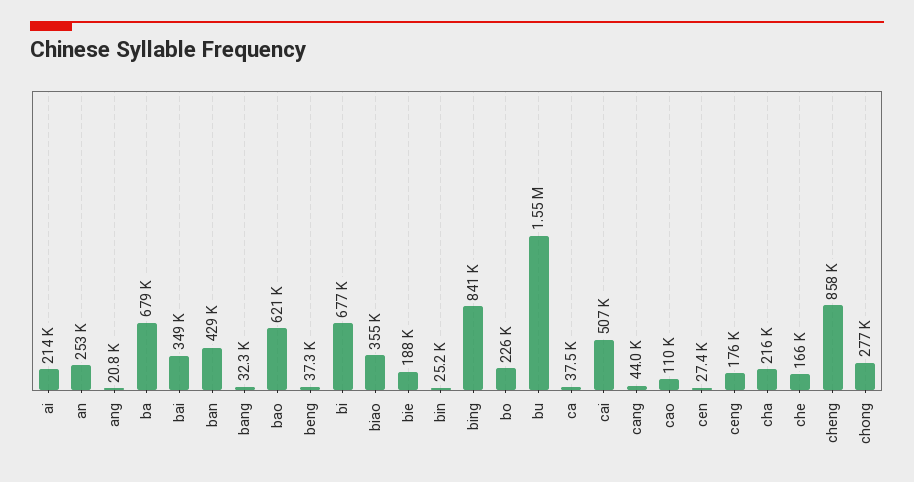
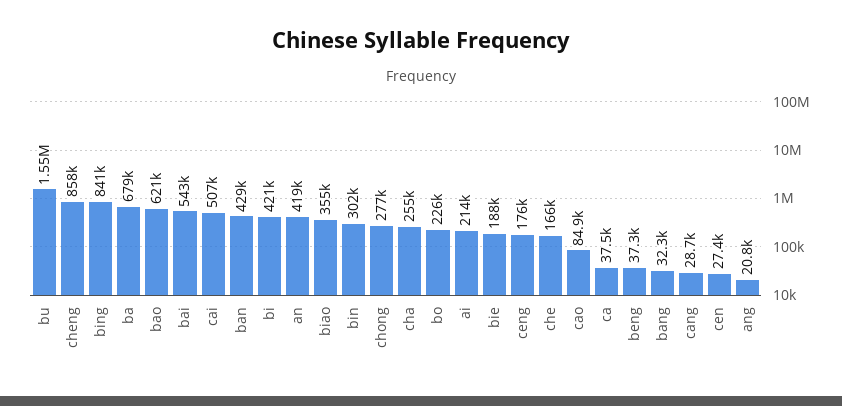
  {
    "ai": 214000,
-   "an": 253000,
+   "an": 419000,
    "ang": 20800,
    "ba": 679000,
-   "bai": 349000,
+   "bai": 543000,
    "ban": 429000,
    "bang": 32300,
    "bao": 621000,
    "beng": 37300,
-   "bi": 677000,
+   "bi": 421000,
    "biao": 355000,
    "bie": 188000,
-   "bin": 25200,
+   "bin": 302000,
    "bing": 841000,
    "bo": 226000,
    "bu": 1550000,
    "ca": 37500,
    "cai": 507000,
-   "cang": 44000,
+   "cang": 28700,
-   "cao": 110000,
+   "cao": 84900,
    "cen": 27400,
    "ceng": 176000,
-   "cha": 216000,
+   "cha": 255000,
    "che": 166000,
    "cheng": 858000,
    "chong": 277000
  }

